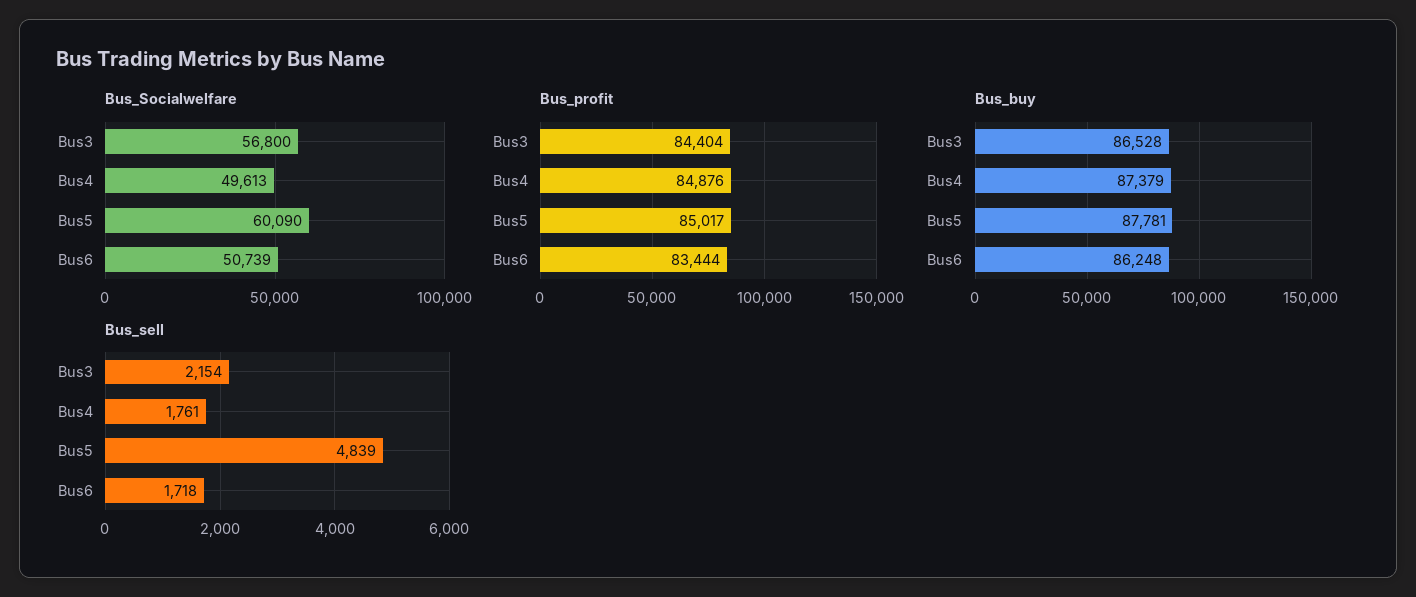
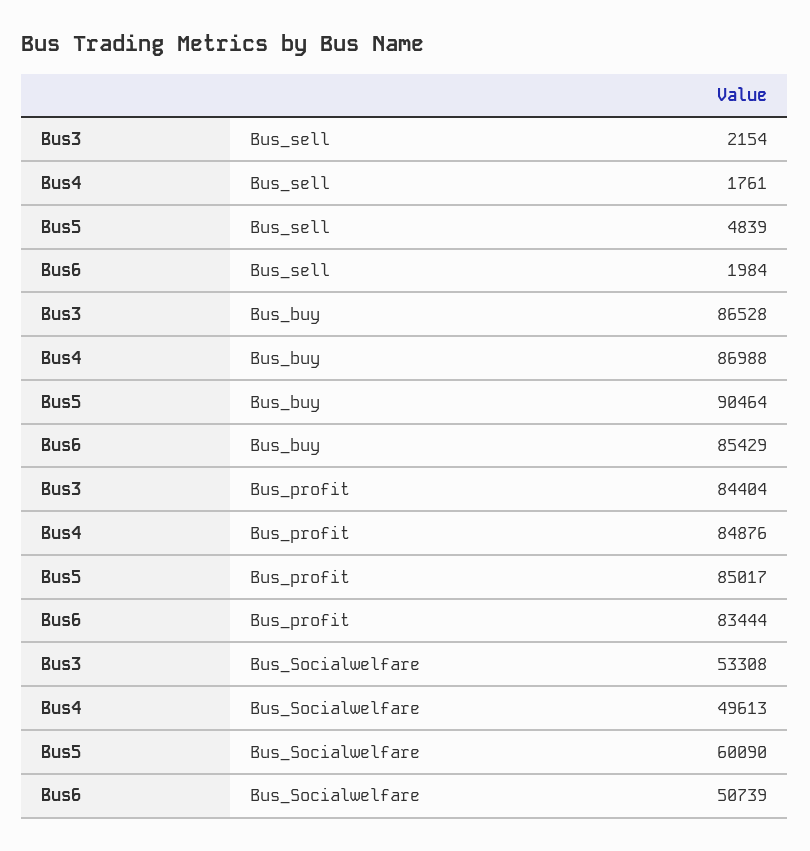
  {
    "Bus_Socialwelfare": {
-     "Bus3": 56800,
+     "Bus3": 53308,
      "Bus4": 49613,
      "Bus5": 60090,
      "Bus6": 50739
    },
    "Bus_profit": {
      "Bus3": 84404,
      "Bus4": 84876,
      "Bus5": 85017,
      "Bus6": 83444
    },
    "Bus_buy": {
      "Bus3": 86528,
-     "Bus4": 87379,
+     "Bus4": 86988,
-     "Bus5": 87781,
+     "Bus5": 90464,
-     "Bus6": 86248
+     "Bus6": 85429
    },
    "Bus_sell": {
      "Bus3": 2154,
      "Bus4": 1761,
      "Bus5": 4839,
-     "Bus6": 1718
+     "Bus6": 1984
    }
  }

